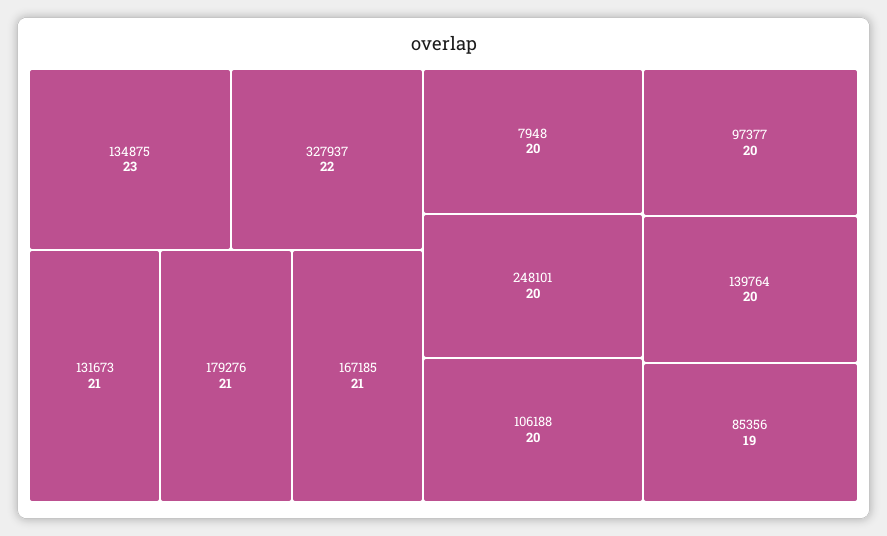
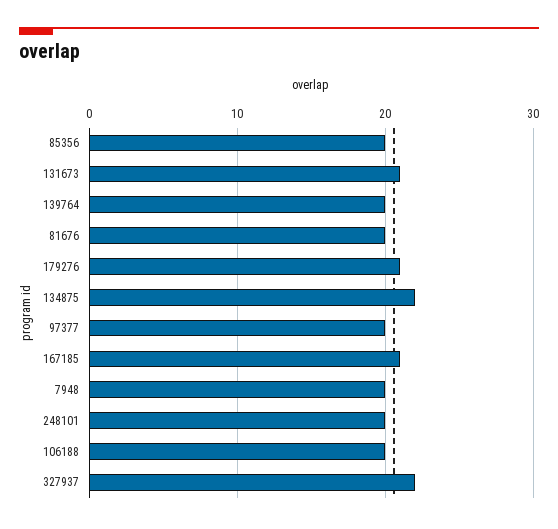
  {
-   "134875": 23,
+   "134875": 22,
    "327937": 22,
    "131673": 21,
    "179276": 21,
    "167185": 21,
    "7948": 20,
    "248101": 20,
    "106188": 20,
    "97377": 20,
    "139764": 20,
-   "85356": 19
+   "85356": 20,
+   "81676": 20
  }

